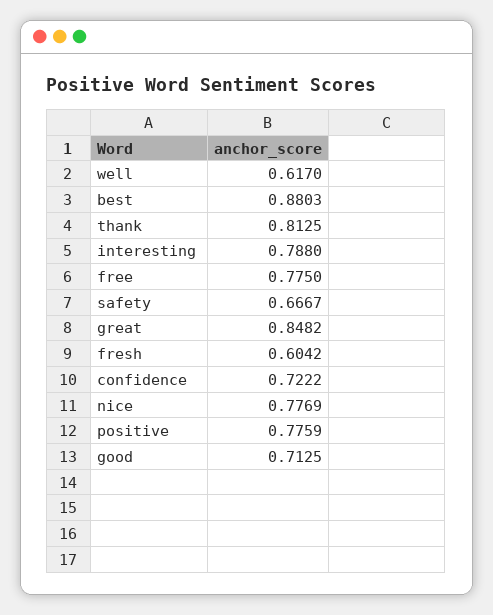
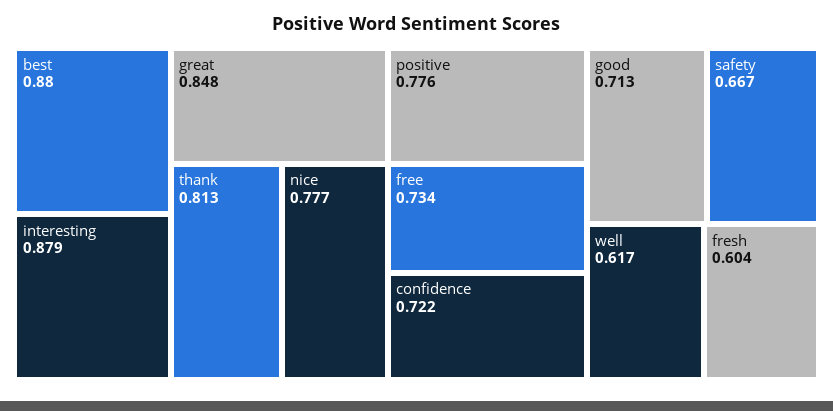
  {
    "well": 0.617,
    "best": 0.8803,
    "thank": 0.8125,
-   "interesting": 0.788,
+   "interesting": 0.879,
-   "free": 0.775,
+   "free": 0.734,
    "safety": 0.6667,
    "great": 0.8482,
    "fresh": 0.6042,
    "confidence": 0.7222,
    "nice": 0.7769,
    "positive": 0.7759,
    "good": 0.7125
  }

